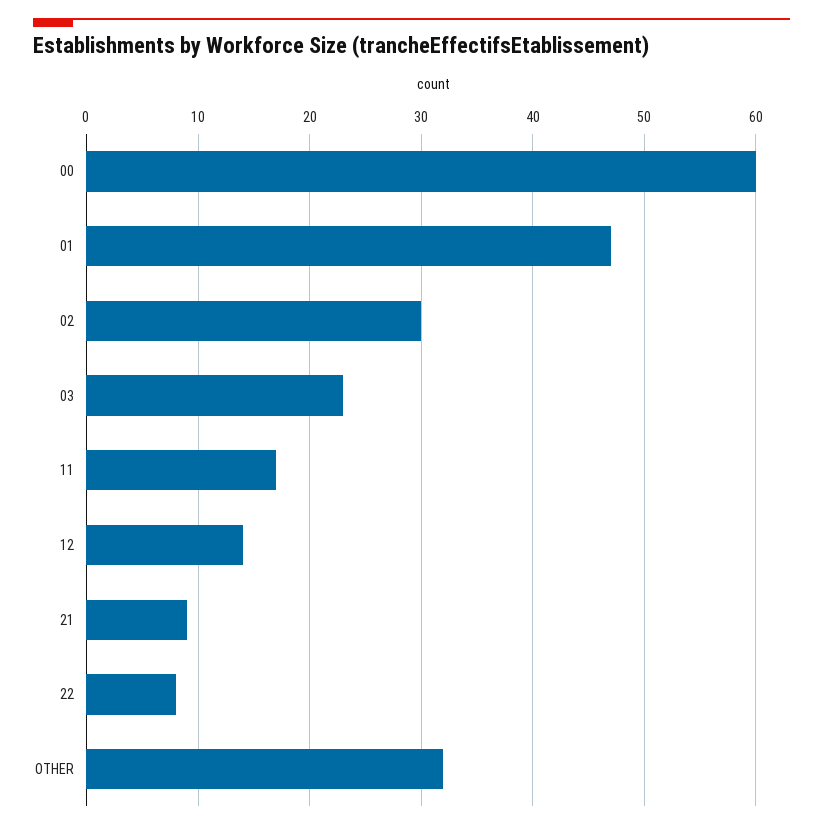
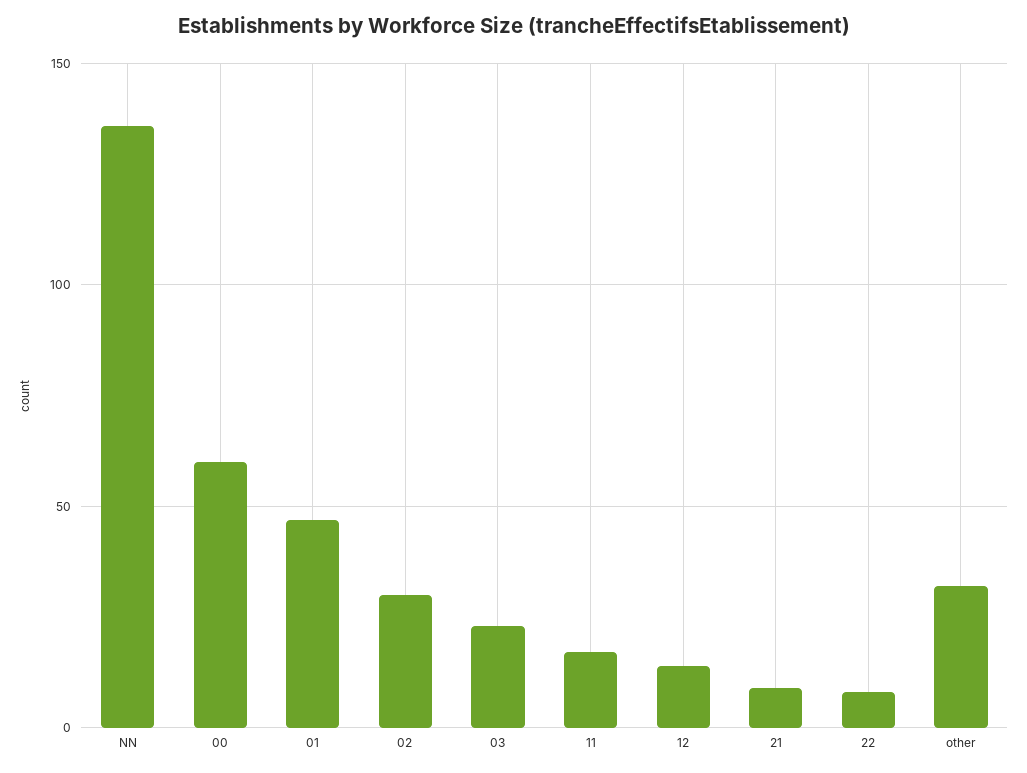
  {
    "00": 60,
    "01": 47,
    "02": 30,
    "03": 23,
    "11": 17,
    "12": 14,
    "21": 9,
    "22": 8,
-   "OTHER": 32
+   "OTHER": 32,
+   "NN": 135
  }

